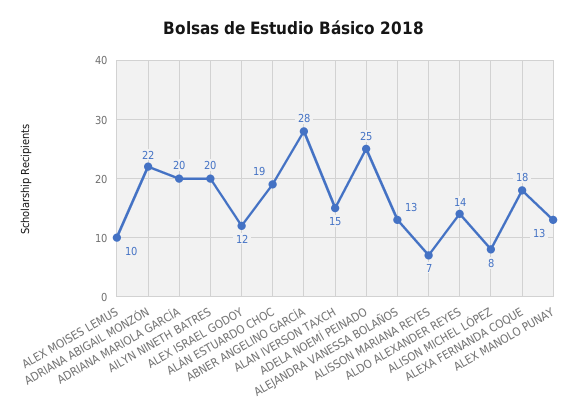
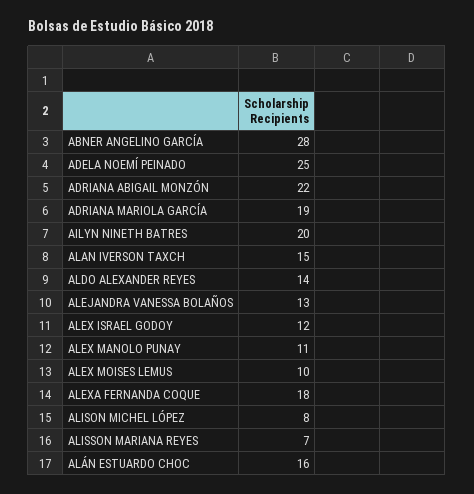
  {
    "ALEX MOISES LEMUS": 10,
    "ADRIANA ABIGAIL MONZÓN": 22,
-   "ADRIANA MARIOLA GARCÍA": 20,
+   "ADRIANA MARIOLA GARCÍA": 19,
    "AILYN NINETH BATRES": 20,
    "ALEX ISRAEL GODOY": 12,
-   "ALÁN ESTUARDO CHOC": 19,
+   "ALÁN ESTUARDO CHOC": 16,
    "ABNER ANGELINO GARCÍA": 28,
    "ALAN IVERSON TAXCH": 15,
    "ADELA NOEMÍ PEINADO": 25,
    "ALEJANDRA VANESSA BOLAÑOS": 13,
    "ALISSON MARIANA REYES": 7,
    "ALDO ALEXANDER REYES": 14,
    "ALISON MICHEL LÓPEZ": 8,
    "ALEXA FERNANDA COQUE": 18,
-   "ALEX MANOLO PUNAY": 13
+   "ALEX MANOLO PUNAY": 11
  }

